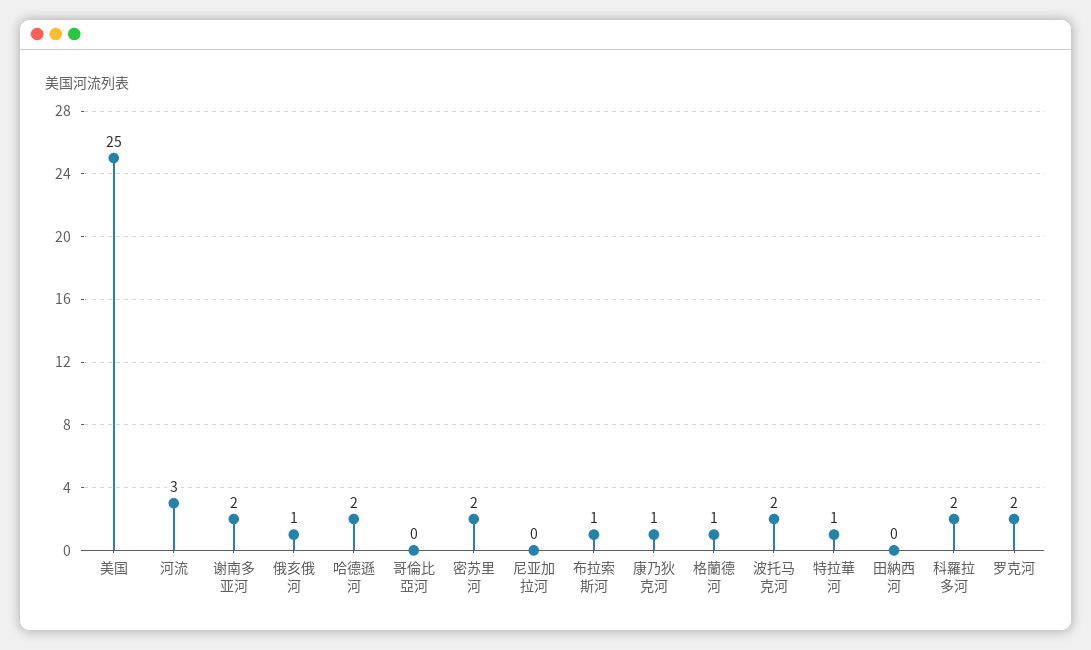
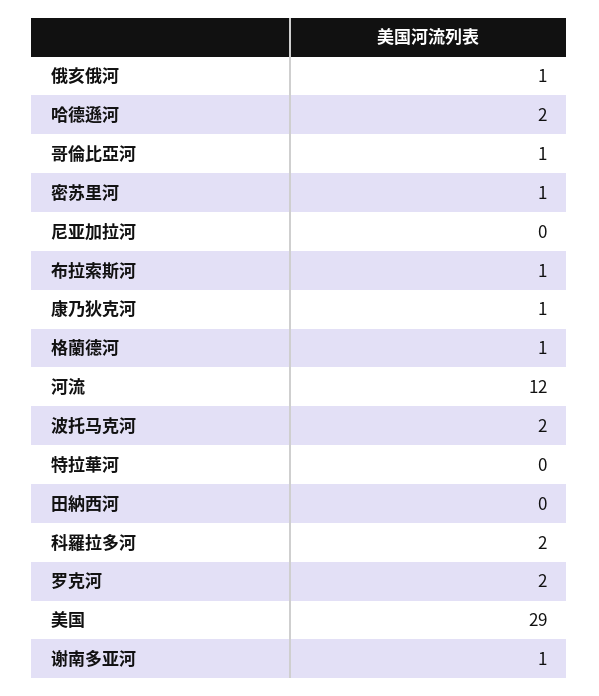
  {
-   "美国": 25,
+   "美国": 29,
-   "河流": 3,
+   "河流": 12,
-   "谢南多亚河": 2,
+   "谢南多亚河": 1,
    "俄亥俄河": 1,
    "哈德遜河": 2,
-   "哥倫比亞河": 0,
+   "哥倫比亞河": 1,
-   "密苏里河": 2,
+   "密苏里河": 1,
    "尼亚加拉河": 0,
    "布拉索斯河": 1,
    "康乃狄克河": 1,
    "格蘭德河": 1,
    "波托马克河": 2,
-   "特拉華河": 1,
+   "特拉華河": 0,
    "田納西河": 0,
    "科羅拉多河": 2,
    "罗克河": 2
  }

